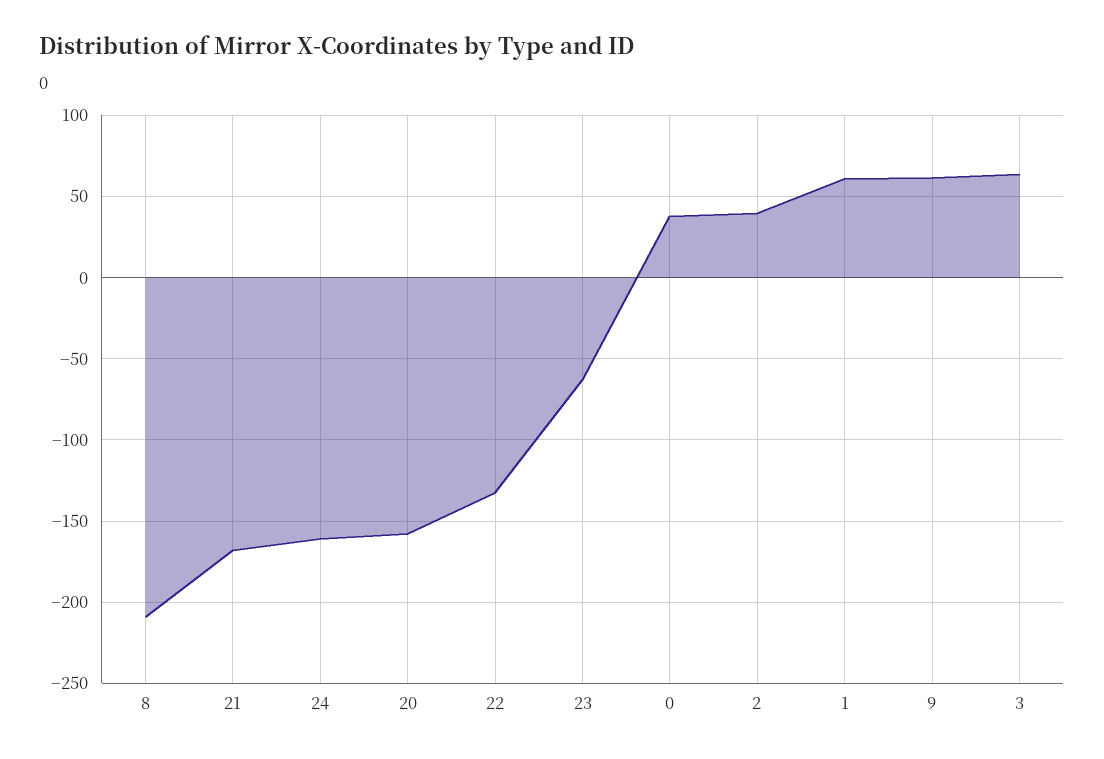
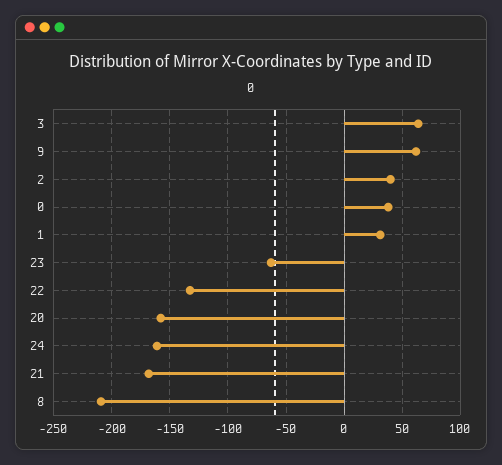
  {
    "8": -210,
    "21": -170,
    "24": -160,
    "20": -160,
    "22": -135,
    "23": -65,
    "0": 40,
    "2": 40,
-   "1": 60,
+   "1": 30,
    "9": 60,
    "3": 65
  }

